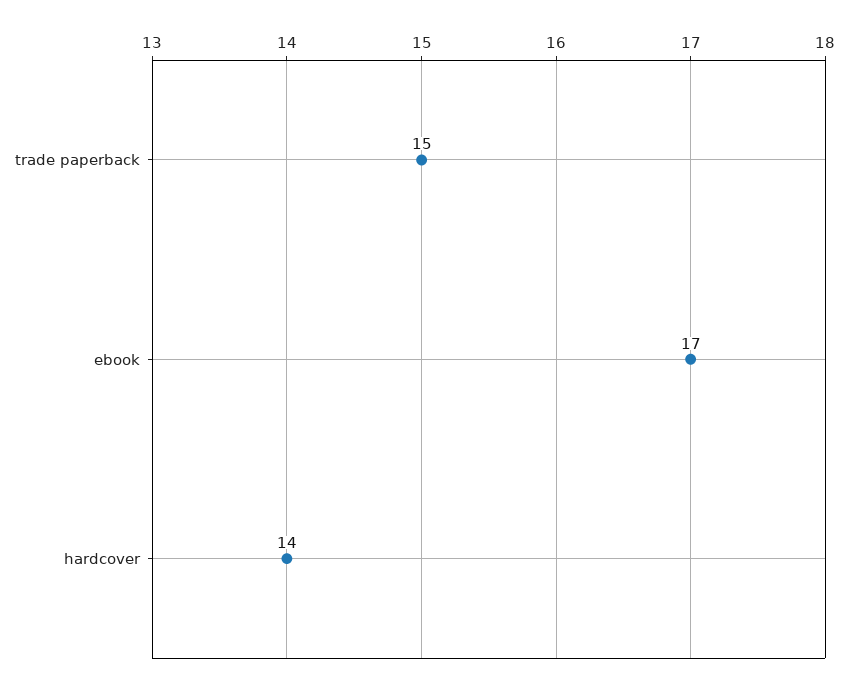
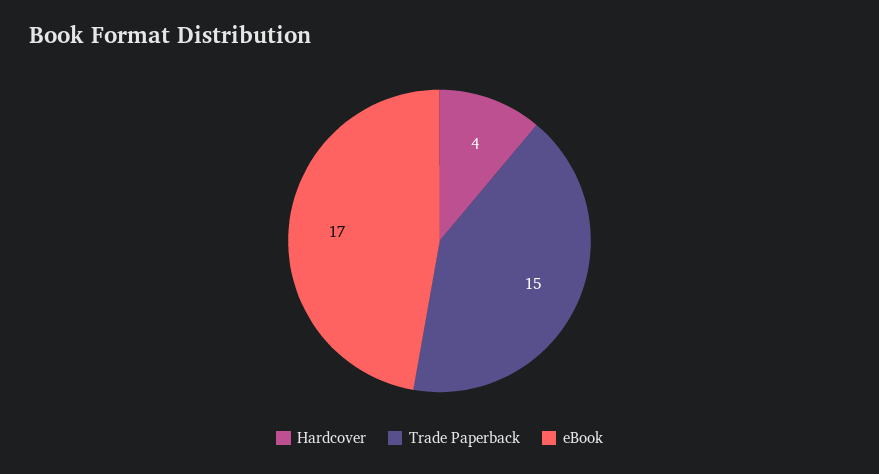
  {
    "trade paperback": 15,
    "ebook": 17,
-   "hardcover": 14
+   "hardcover": 4
  }

